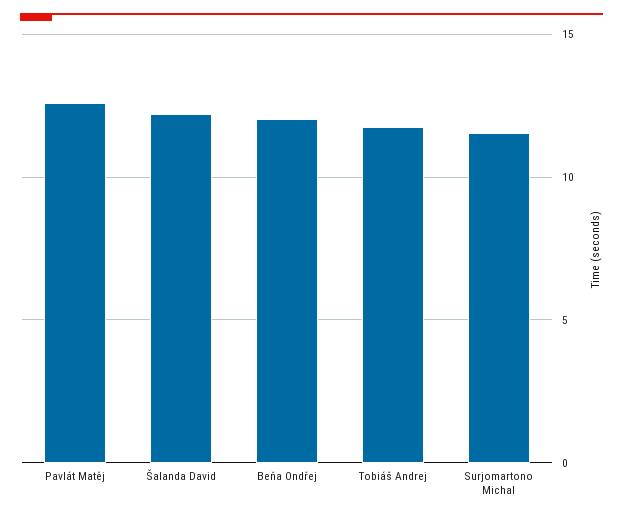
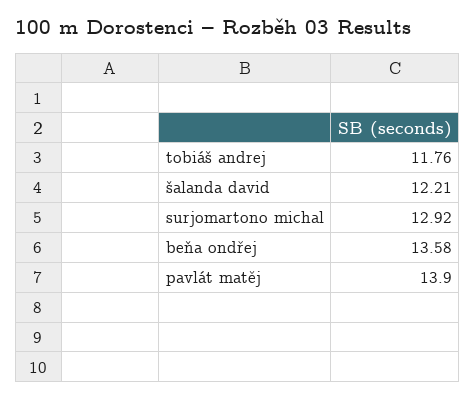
  {
-   "Pavlát Matěj": 12.5,
+   "Pavlát Matěj": 13.9,
    "Šalanda David": 12.21,
-   "Beňa Ondřej": 12,
+   "Beňa Ondřej": 13.58,
    "Tobiáš Andrej": 11.76,
-   "Surjomartono Michal": 11.5
+   "Surjomartono Michal": 12.92
  }

